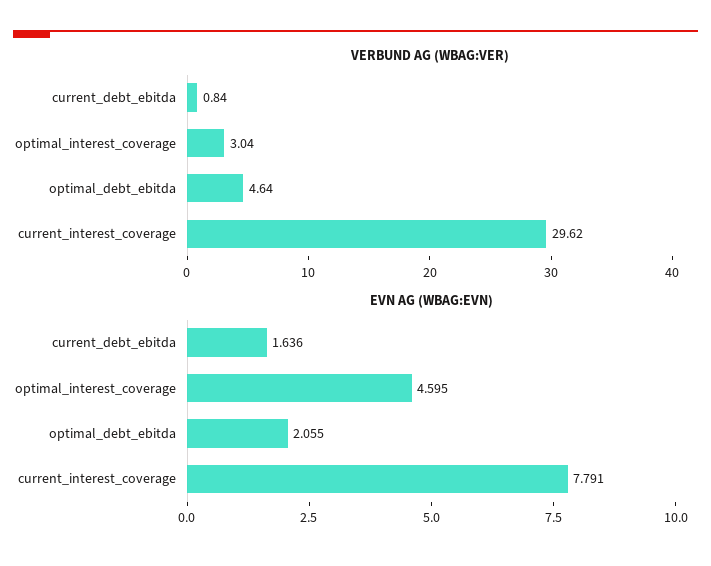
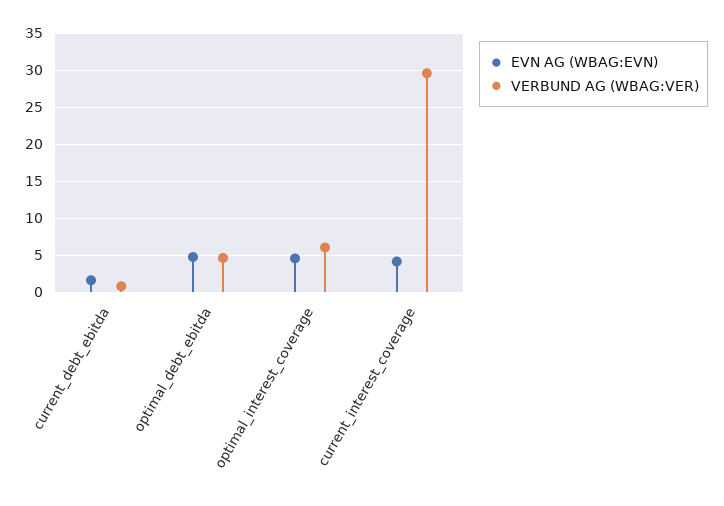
  {
    "VERBUND AG (WBAG:VER)": {
      "current_debt_ebitda": 0.84,
-     "optimal_interest_coverage": 3.04,
+     "optimal_interest_coverage": 6,
      "optimal_debt_ebitda": 4.64,
      "current_interest_coverage": 29.62
    },
    "EVN AG (WBAG:EVN)": {
      "current_debt_ebitda": 1.636,
      "optimal_interest_coverage": 4.595,
-     "optimal_debt_ebitda": 2.055,
+     "optimal_debt_ebitda": 5,
-     "current_interest_coverage": 7.791
+     "current_interest_coverage": 4
    }
  }

